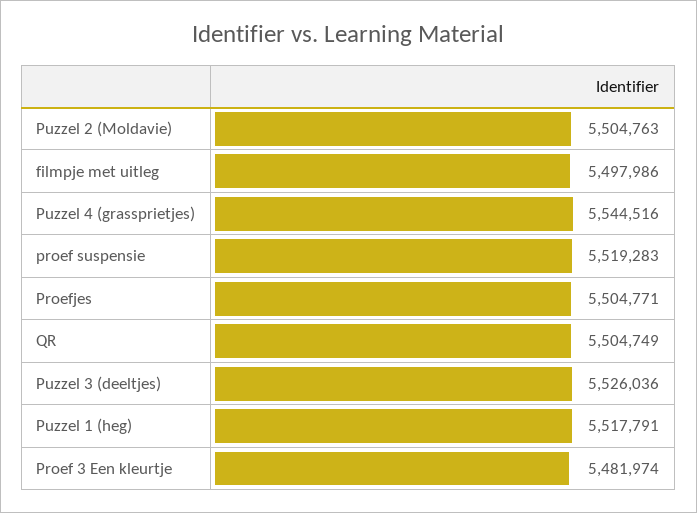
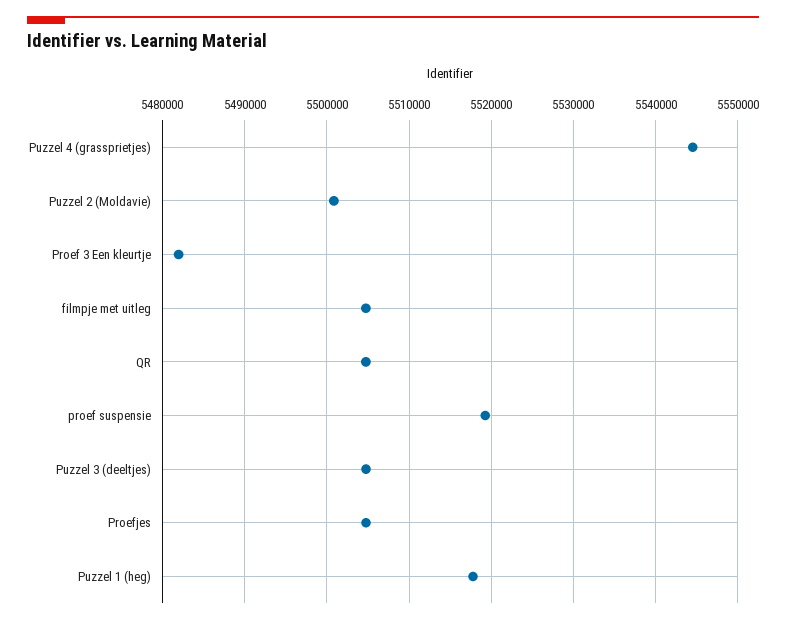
  {
-   "Puzzel 2 (Moldavie)": 5504763,
+   "Puzzel 2 (Moldavie)": 5501000,
-   "filmpje met uitleg": 5497986,
+   "filmpje met uitleg": 5505000,
    "Puzzel 4 (grassprietjes)": 5544516,
    "proef suspensie": 5519283,
    "Proefjes": 5504771,
    "QR": 5504749,
-   "Puzzel 3 (deeltjes)": 5526036,
+   "Puzzel 3 (deeltjes)": 5505000,
    "Puzzel 1 (heg)": 5517791,
    "Proef 3 Een kleurtje": 5481974
  }

